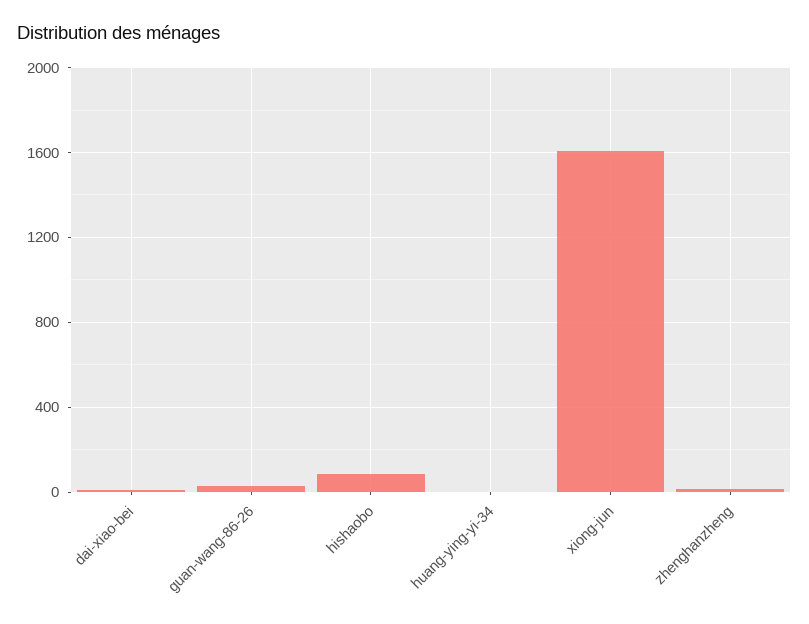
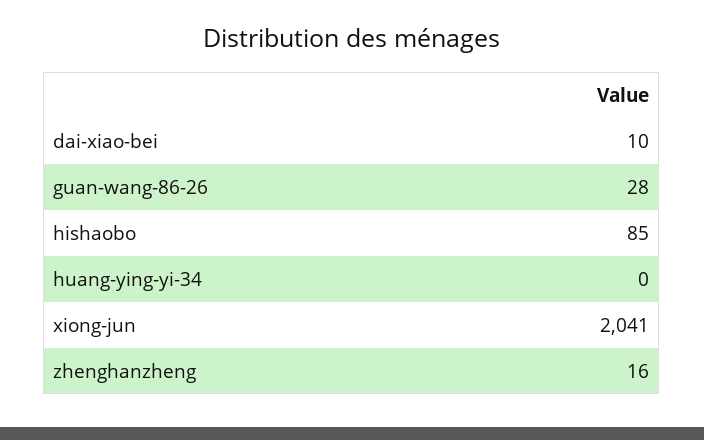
  {
    "dai-xiao-bei": 10,
    "guan-wang-86-26": 28,
    "hishaobo": 85,
    "huang-ying-yi-34": 0,
-   "xiong-jun": 1600,
+   "xiong-jun": 2041,
    "zhenghanzheng": 16
  }

